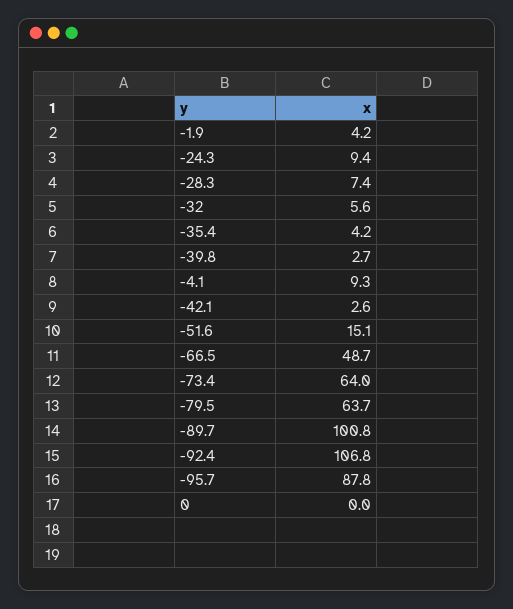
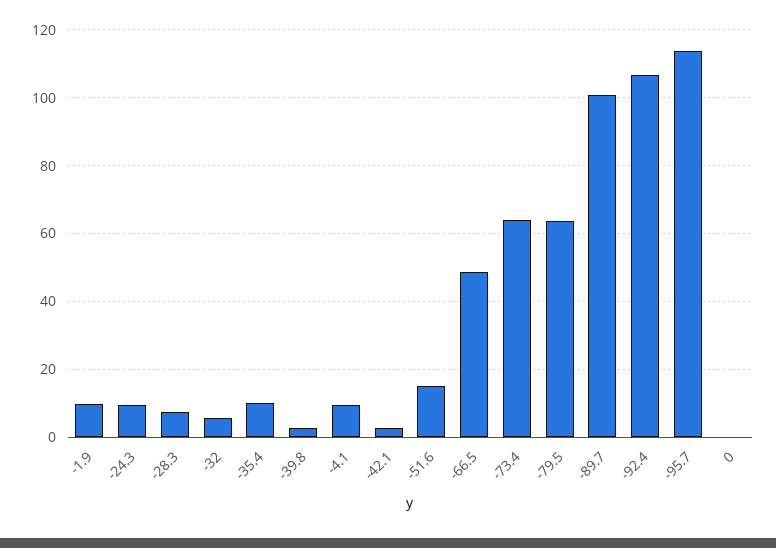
  {
-   "-1.9": 4.2,
+   "-1.9": 10,
    "-24.3": 9.4,
    "-28.3": 7.4,
    "-32": 5.6,
-   "-35.4": 4.2,
+   "-35.4": 10,
    "-39.8": 2.7,
    "-4.1": 9.3,
    "-42.1": 2.6,
    "-51.6": 15.1,
    "-66.5": 48.7,
    "-73.4": 64,
    "-79.5": 63.7,
    "-89.7": 100.8,
    "-92.4": 106.8,
-   "-95.7": 87.8,
+   "-95.7": 114,
    "0": 0
  }

